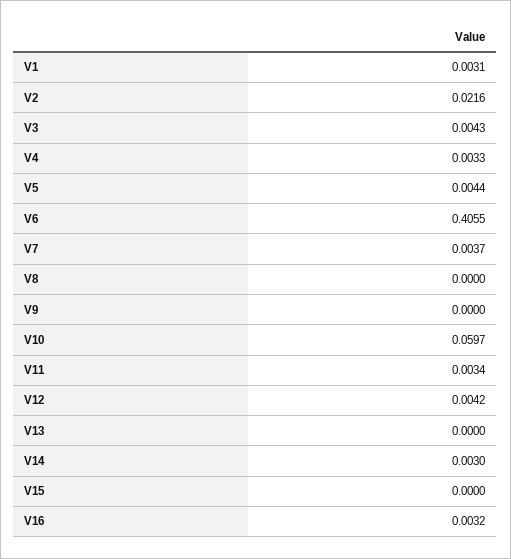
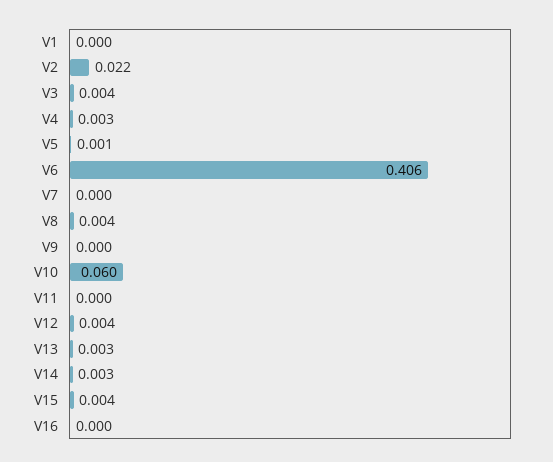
  {
-   "V1": 0.0031,
+   "V1": 0,
    "V2": 0.0216,
    "V3": 0.0043,
    "V4": 0.0033,
-   "V5": 0.0044,
+   "V5": 0.001,
    "V6": 0.4055,
-   "V7": 0.0037,
+   "V7": 0,
-   "V8": 0,
+   "V8": 0.004,
    "V9": 0,
    "V10": 0.0597,
-   "V11": 0.0034,
+   "V11": 0,
    "V12": 0.0042,
-   "V13": 0,
+   "V13": 0.003,
    "V14": 0.003,
-   "V15": 0,
+   "V15": 0.004,
-   "V16": 0.0032
+   "V16": 0
  }

